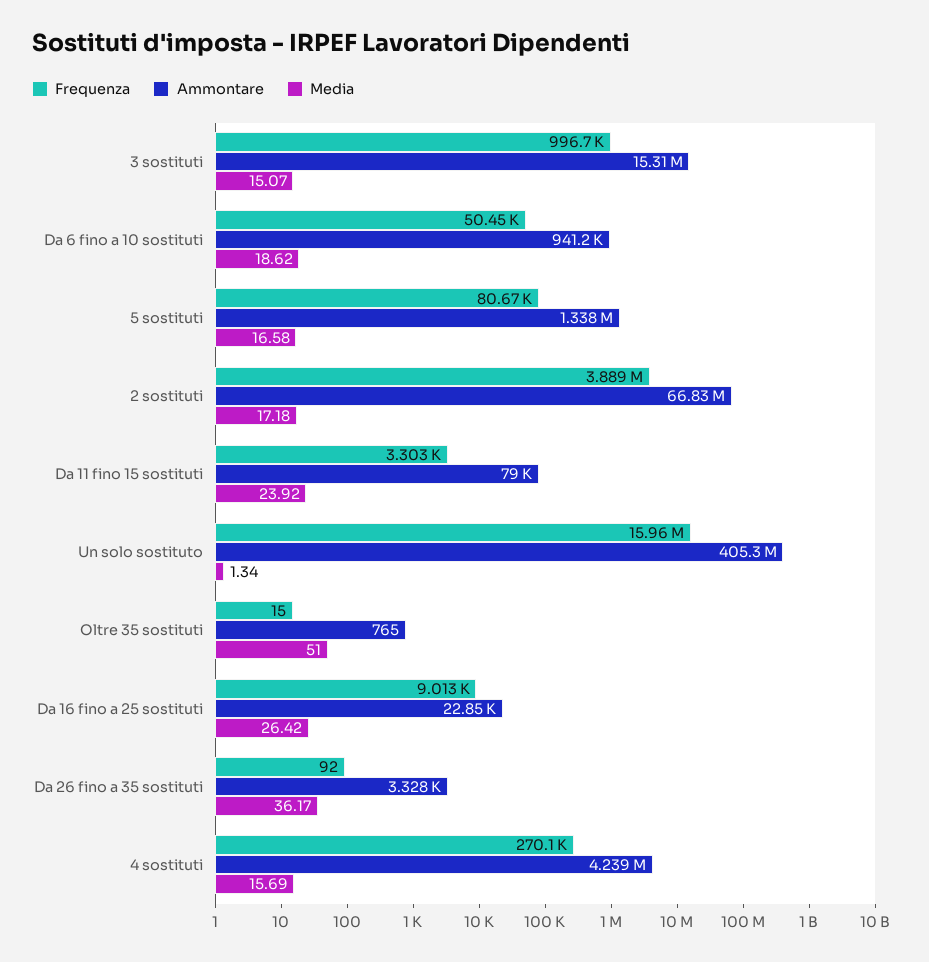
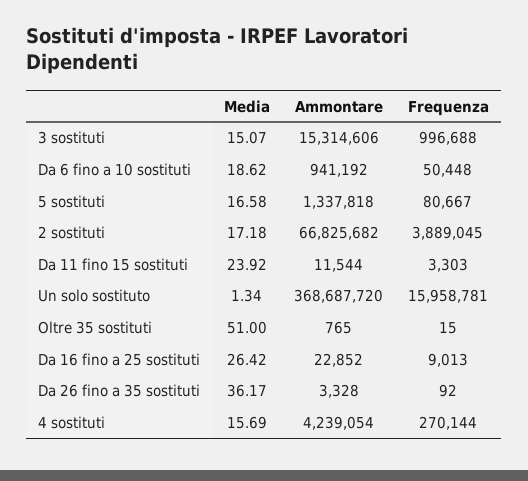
  {
    "Frequenza": {
      "3 sostituti": 996688,
      "Da 6 fino a 10 sostituti": 50448,
      "5 sostituti": 80667,
      "2 sostituti": 3889045,
      "Da 11 fino 15 sostituti": 3303,
      "Un solo sostituto": 15958781,
      "Oltre 35 sostituti": 15,
      "Da 16 fino a 25 sostituti": 9013,
      "Da 26 fino a 35 sostituti": 92,
      "4 sostituti": 270144
    },
    "Ammontare": {
      "3 sostituti": 15314606,
      "Da 6 fino a 10 sostituti": 941192,
      "5 sostituti": 1337818,
      "2 sostituti": 66825682,
-     "Da 11 fino 15 sostituti": 79000,
+     "Da 11 fino 15 sostituti": 11544,
-     "Un solo sostituto": 405300000,
+     "Un solo sostituto": 368687720,
      "Oltre 35 sostituti": 765,
      "Da 16 fino a 25 sostituti": 22852,
      "Da 26 fino a 35 sostituti": 3328,
      "4 sostituti": 4239054
    },
    "Media": {
      "3 sostituti": 15.07,
      "Da 6 fino a 10 sostituti": 18.62,
      "5 sostituti": 16.58,
      "2 sostituti": 17.18,
      "Da 11 fino 15 sostituti": 23.92,
      "Un solo sostituto": 1.34,
      "Oltre 35 sostituti": 51,
      "Da 16 fino a 25 sostituti": 26.42,
      "Da 26 fino a 35 sostituti": 36.17,
      "4 sostituti": 15.69
    }
  }

